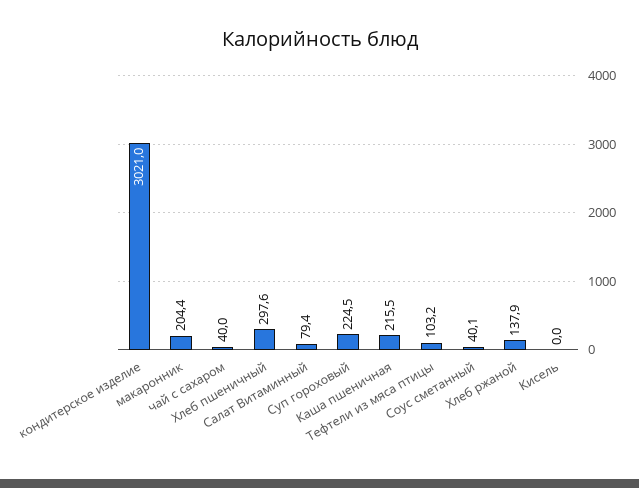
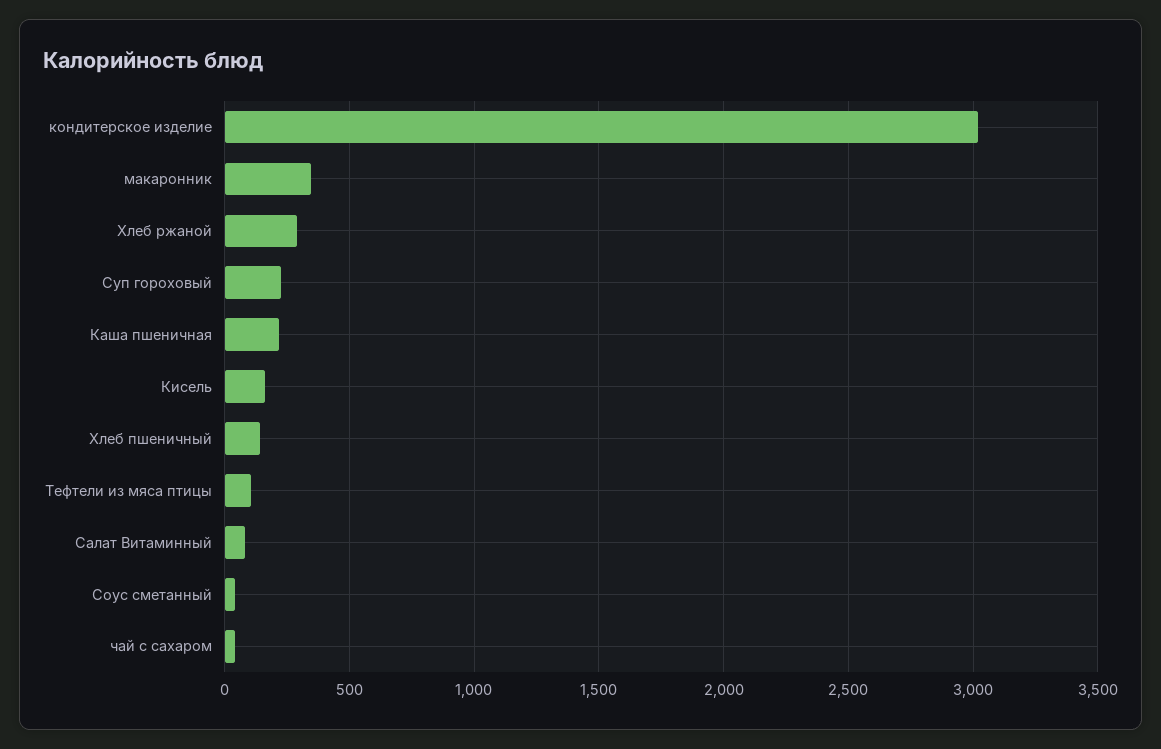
  {
    "кондитерское изделие": 3021,
-   "макаронник": 204.4,
+   "макаронник": 350,
    "чай с сахаром": 40,
-   "Хлеб пшеничный": 297.6,
+   "Хлеб пшеничный": 150,
    "Салат Витаминный": 79.4,
    "Суп гороховый": 224.5,
    "Каша пшеничная": 215.5,
    "Тефтели из мяса птицы": 103.2,
    "Соус сметанный": 40.1,
-   "Хлеб ржаной": 137.9,
+   "Хлеб ржаной": 300,
-   "Кисель": 0
+   "Кисель": 150
  }

